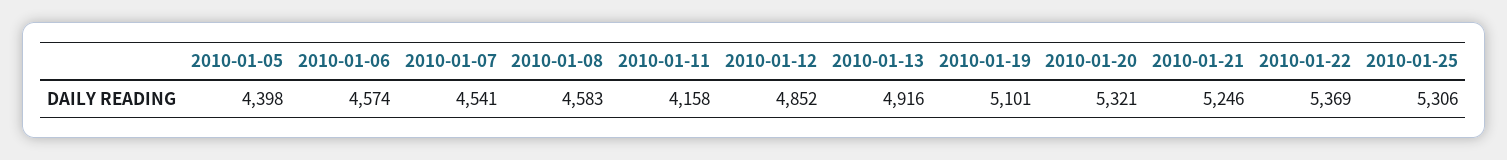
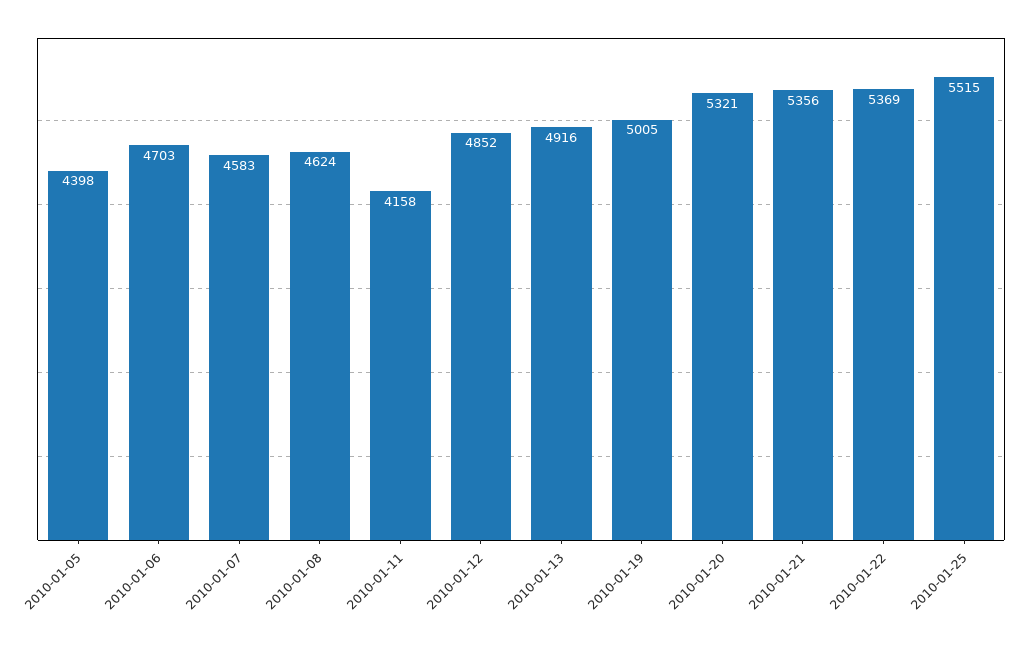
  {
    "2010-01-05": 4398,
-   "2010-01-06": 4574,
+   "2010-01-06": 4703,
-   "2010-01-07": 4541,
+   "2010-01-07": 4583,
-   "2010-01-08": 4583,
+   "2010-01-08": 4624,
    "2010-01-11": 4158,
    "2010-01-12": 4852,
    "2010-01-13": 4916,
-   "2010-01-19": 5101,
+   "2010-01-19": 5005,
    "2010-01-20": 5321,
-   "2010-01-21": 5246,
+   "2010-01-21": 5356,
    "2010-01-22": 5369,
-   "2010-01-25": 5306
+   "2010-01-25": 5515
  }

